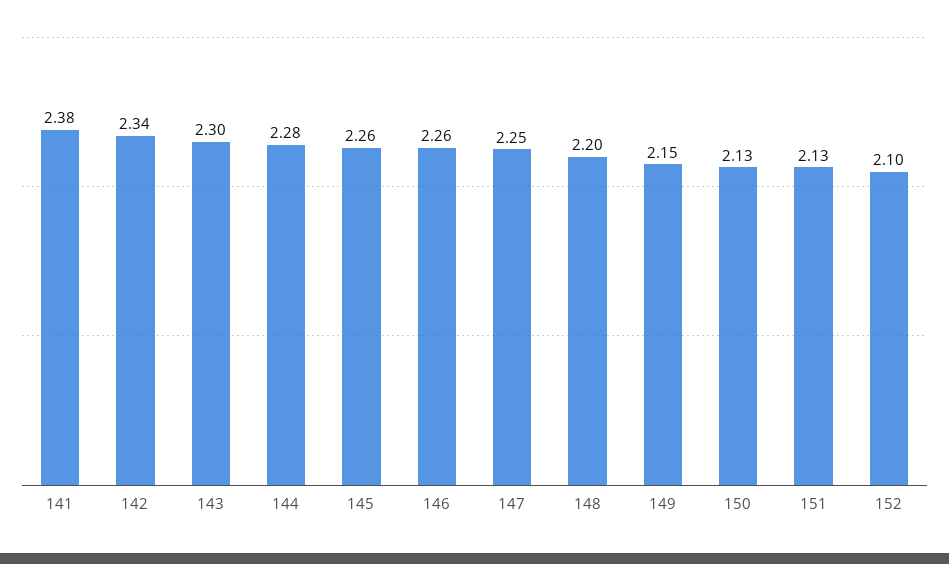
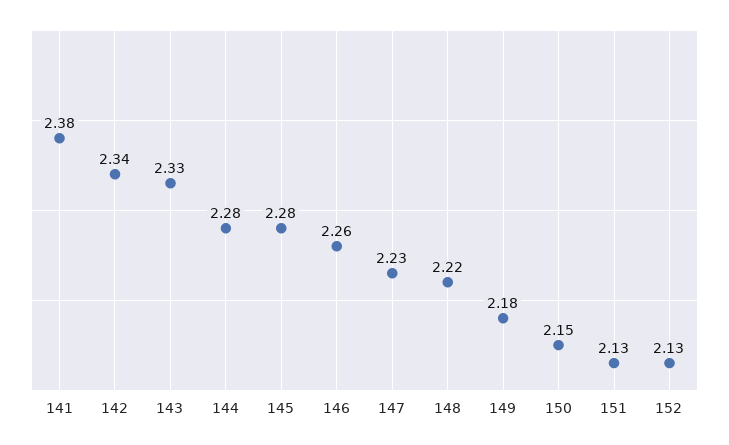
  {
    "141": 2.38,
    "142": 2.34,
-   "143": 2.3,
+   "143": 2.33,
    "144": 2.28,
-   "145": 2.26,
+   "145": 2.28,
    "146": 2.26,
-   "147": 2.25,
+   "147": 2.23,
-   "148": 2.2,
+   "148": 2.22,
-   "149": 2.15,
+   "149": 2.18,
-   "150": 2.13,
+   "150": 2.15,
    "151": 2.13,
-   "152": 2.1
+   "152": 2.13
  }

